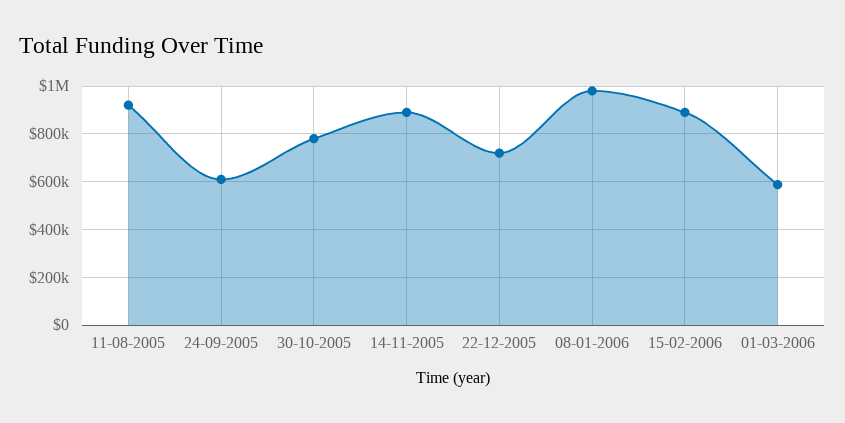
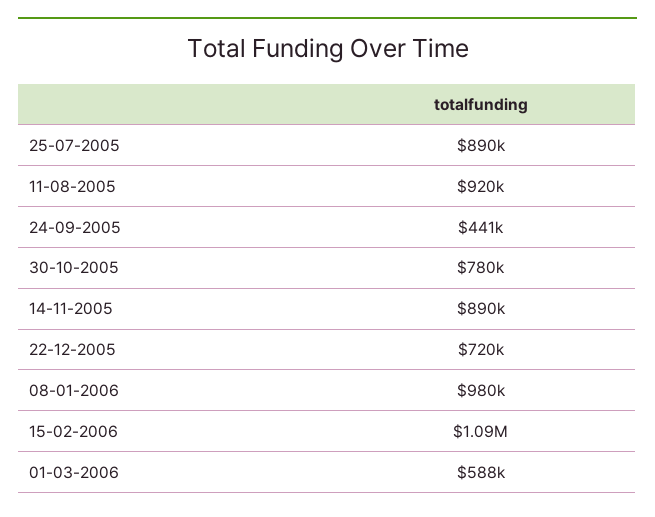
  {
    "11-08-2005": 920000,
-   "24-09-2005": 600000,
+   "24-09-2005": 441000,
    "30-10-2005": 780000,
    "14-11-2005": 890000,
    "22-12-2005": 720000,
    "08-01-2006": 980000,
-   "15-02-2006": 900000,
+   "15-02-2006": 1090000,
-   "01-03-2006": 588000
+   "01-03-2006": 588000,
+   "25-07-2005": 890000
  }

